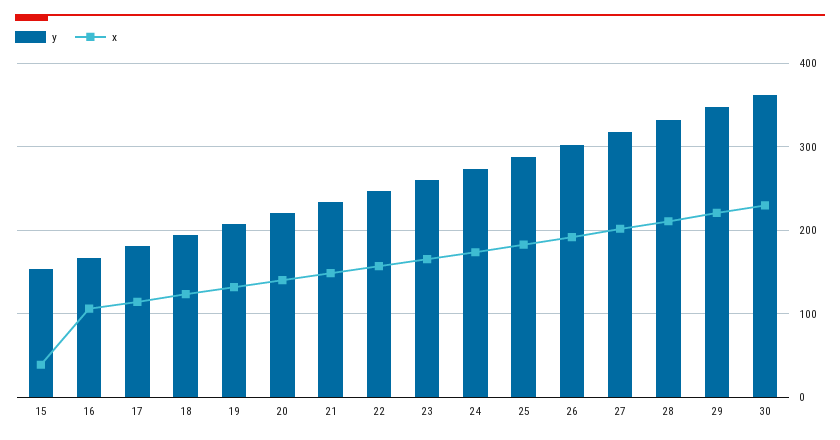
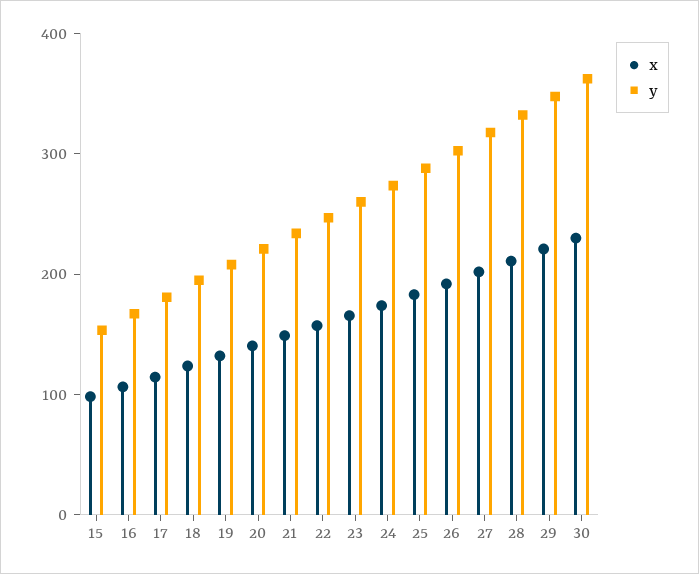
  {
    "y": {
      "15": 150,
      "16": 170,
      "17": 180,
      "18": 190,
      "19": 210,
      "20": 220,
      "21": 230,
      "22": 250,
      "23": 260,
      "24": 270,
      "25": 290,
      "26": 300,
      "27": 320,
      "28": 330,
      "29": 350,
      "30": 360
    },
    "x": {
-     "15": 40,
+     "15": 100,
      "16": 110,
      "17": 110,
      "18": 120,
      "19": 130,
      "20": 140,
      "21": 150,
      "22": 160,
      "23": 170,
      "24": 170,
      "25": 180,
      "26": 190,
      "27": 200,
      "28": 210,
      "29": 220,
      "30": 230
    }
  }

